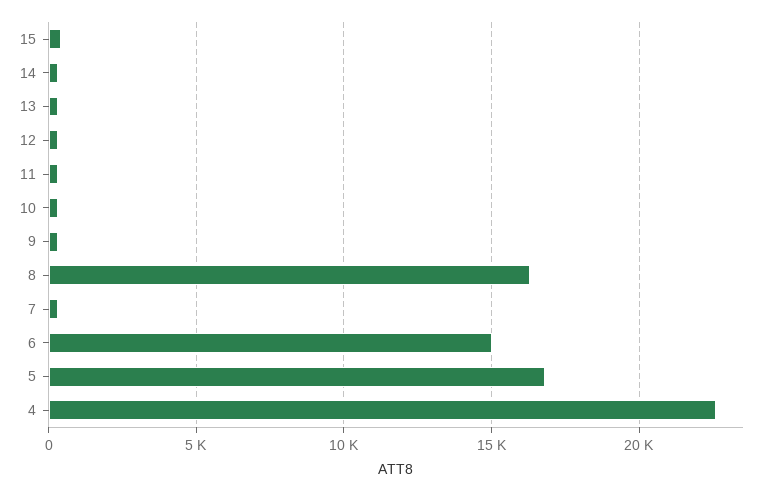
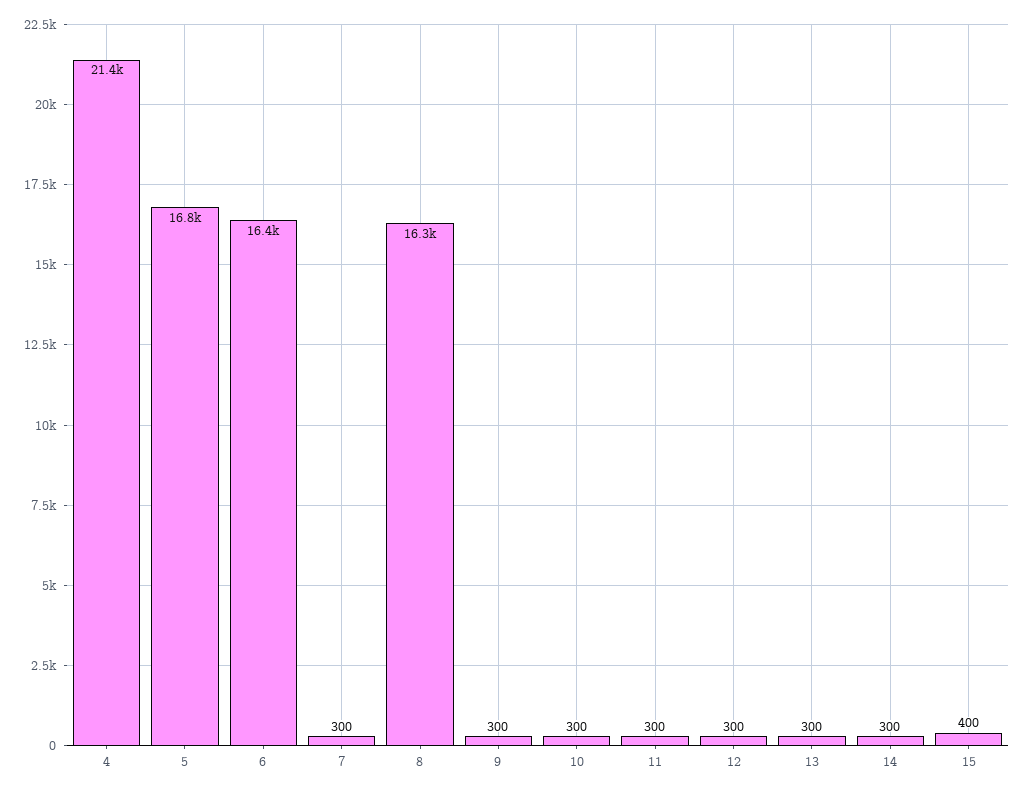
  {
    "15": 400,
    "14": 300,
    "13": 300,
    "12": 300,
    "11": 300,
    "10": 300,
    "9": 300,
    "8": 16300,
    "7": 300,
-   "6": 15000,
+   "6": 16400,
    "5": 16800,
-   "4": 22500
+   "4": 21400
  }

